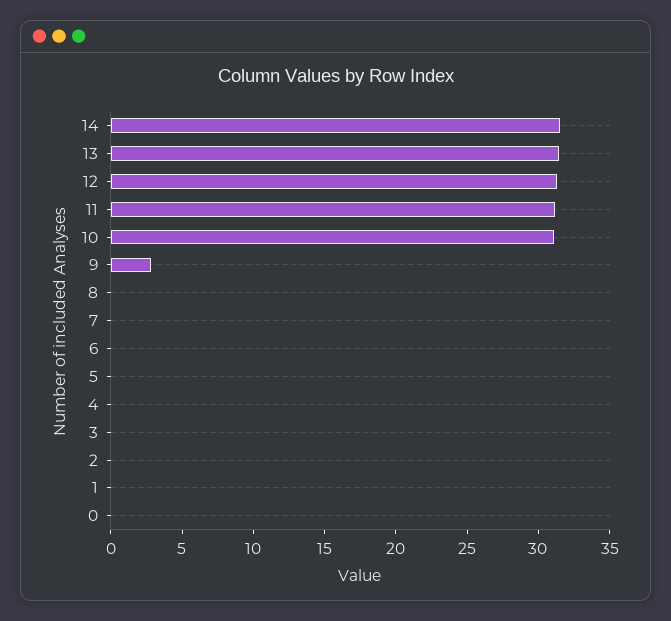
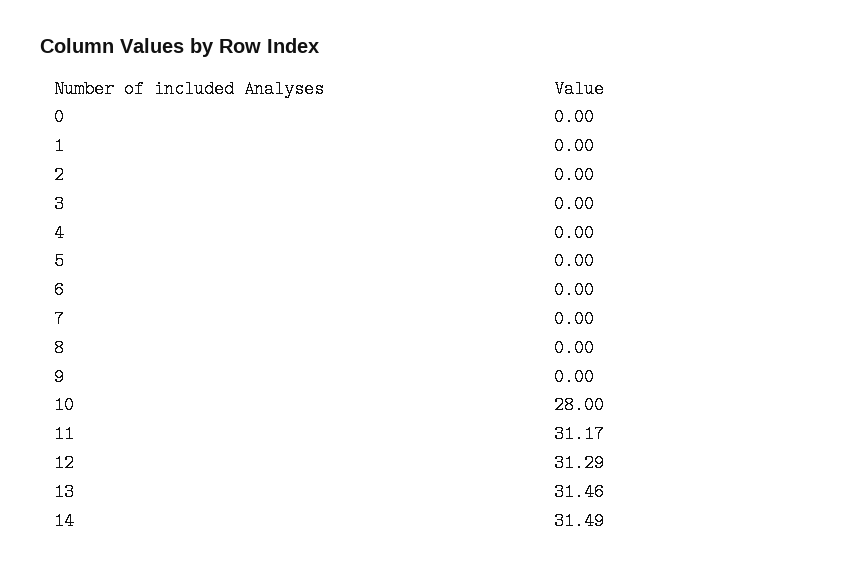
  {
    "14": 31.49,
    "13": 31.46,
    "12": 31.29,
    "11": 31.17,
-   "10": 31,
+   "10": 28,
-   "9": 3,
+   "9": 0,
    "8": 0,
    "7": 0,
    "6": 0,
    "5": 0,
    "4": 0,
    "3": 0,
    "2": 0,
    "1": 0,
    "0": 0
  }

